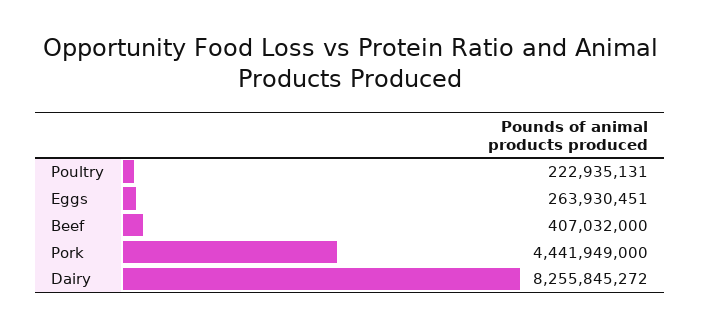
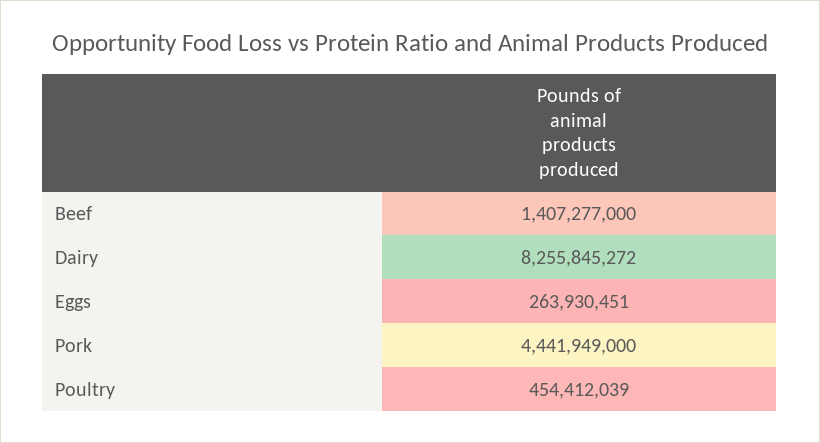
  {
-   "Poultry": 222935131,
+   "Poultry": 454412039,
    "Eggs": 263930451,
-   "Beef": 407032000,
+   "Beef": 1407277000,
    "Pork": 4441949000,
    "Dairy": 8255845272
  }

